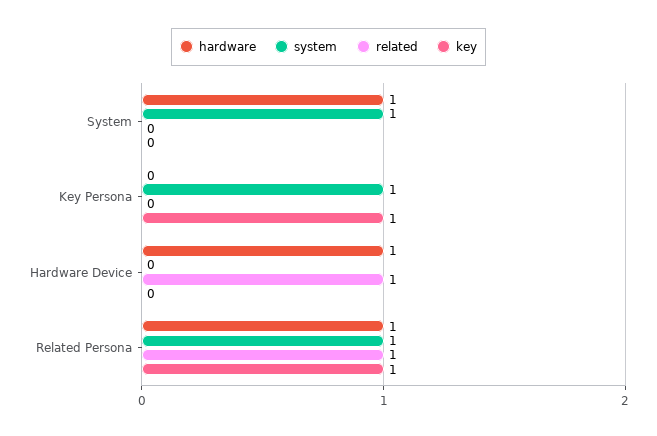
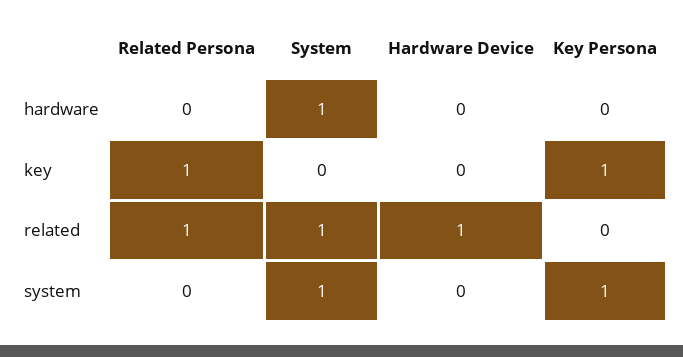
  {
    "hardware": {
      "System": 1,
      "Key Persona": 0,
-     "Hardware Device": 1,
+     "Hardware Device": 0,
-     "Related Persona": 1
+     "Related Persona": 0
    },
    "system": {
      "System": 1,
      "Key Persona": 1,
      "Hardware Device": 0,
-     "Related Persona": 1
+     "Related Persona": 0
    },
    "related": {
-     "System": 0,
+     "System": 1,
      "Key Persona": 0,
      "Hardware Device": 1,
      "Related Persona": 1
    },
    "key": {
      "System": 0,
      "Key Persona": 1,
      "Hardware Device": 0,
      "Related Persona": 1
    }
  }

